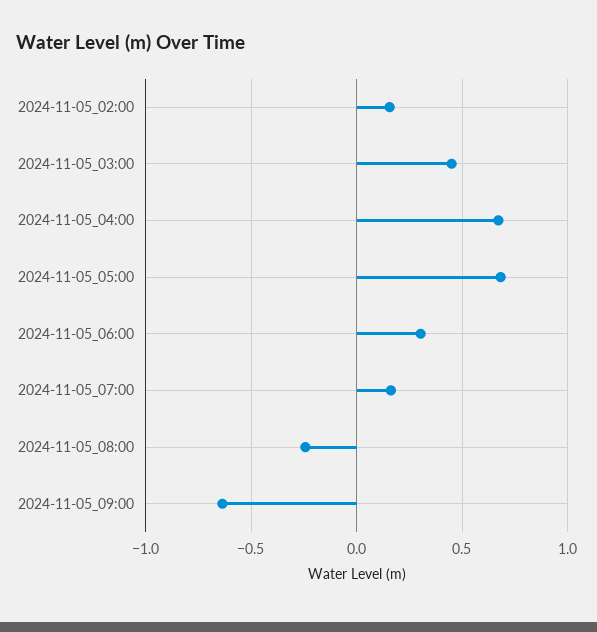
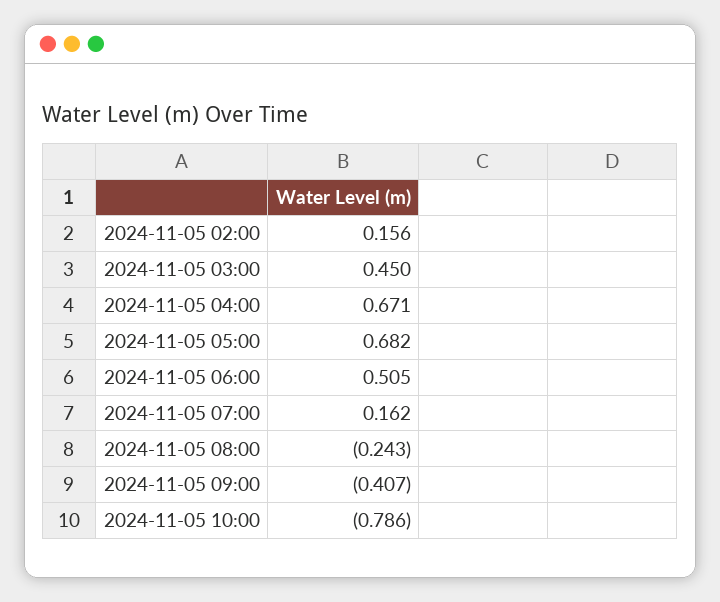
  {
    "2024-11-05_02:00": 0.156,
    "2024-11-05_03:00": 0.45,
    "2024-11-05_04:00": 0.671,
    "2024-11-05_05:00": 0.682,
-   "2024-11-05_06:00": 0.3,
+   "2024-11-05_06:00": 0.505,
    "2024-11-05_07:00": 0.162,
    "2024-11-05_08:00": -0.243,
-   "2024-11-05_09:00": -0.65
+   "2024-11-05_09:00": -0.407,
+   "2024-11-05 10:00": -0.786
  }

